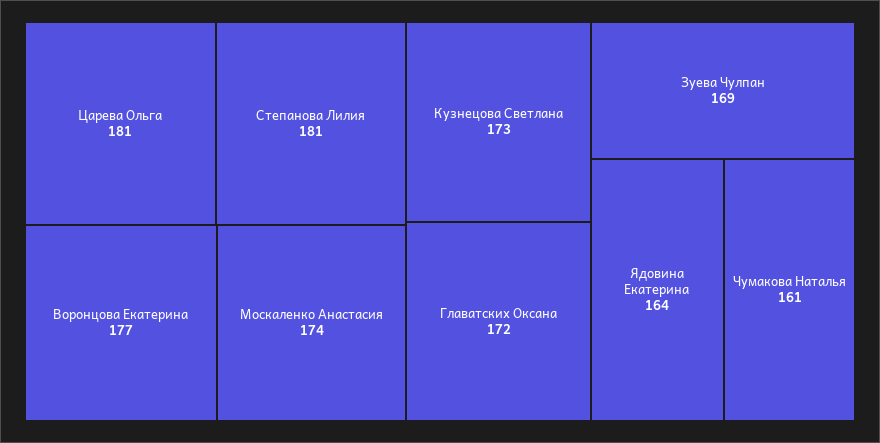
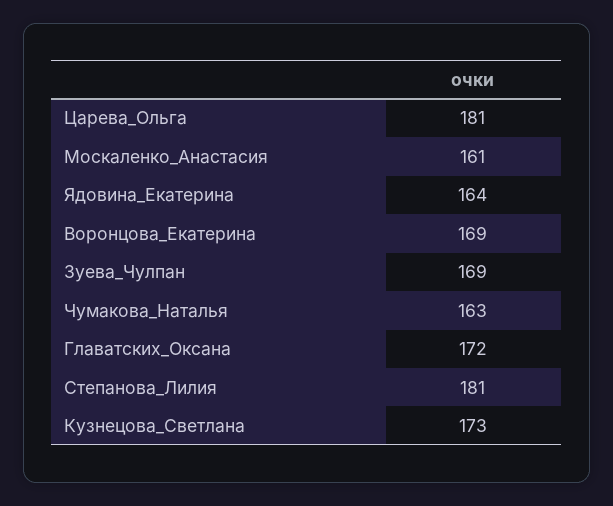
  {
    "Царева Ольга": 181,
    "Степанова Лилия": 181,
-   "Воронцова Екатерина": 177,
+   "Воронцова Екатерина": 169,
-   "Москаленко Анастасия": 174,
+   "Москаленко Анастасия": 161,
    "Кузнецова Светлана": 173,
    "Главатских Оксана": 172,
    "Зуева Чулпан": 169,
    "Ядовина Екатерина": 164,
-   "Чумакова Наталья": 161
+   "Чумакова Наталья": 163
  }

